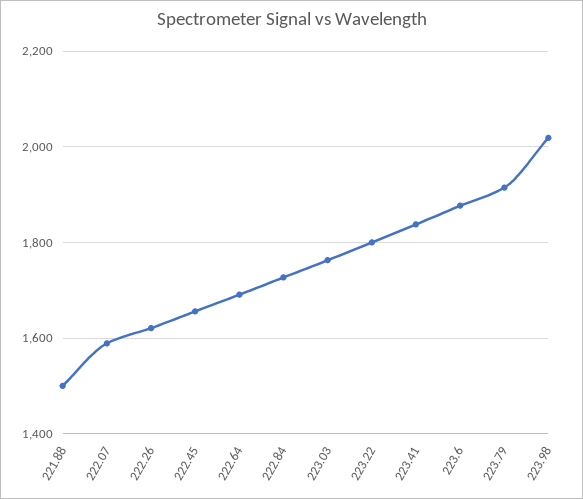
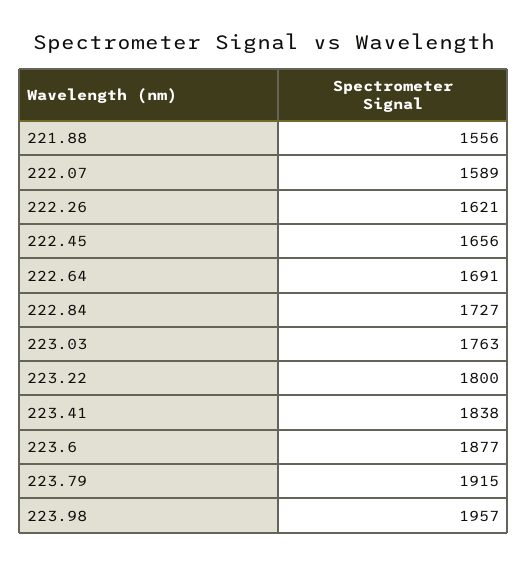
  {
-   "221.88": 1500,
+   "221.88": 1556,
    "222.07": 1589,
    "222.26": 1621,
    "222.45": 1656,
    "222.64": 1691,
    "222.84": 1727,
    "223.03": 1763,
    "223.22": 1800,
    "223.41": 1838,
    "223.6": 1877,
    "223.79": 1915,
-   "223.98": 2020
+   "223.98": 1957
  }

